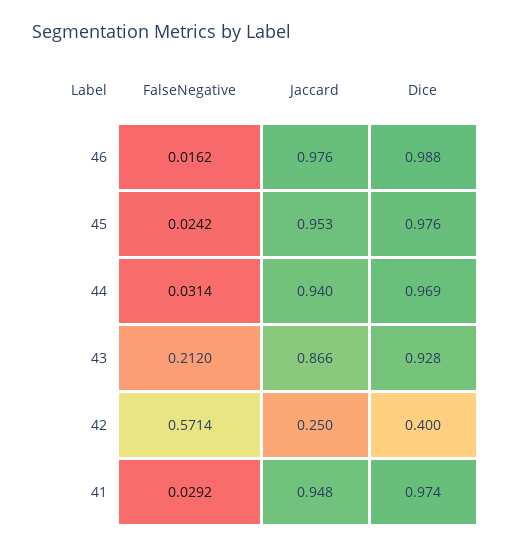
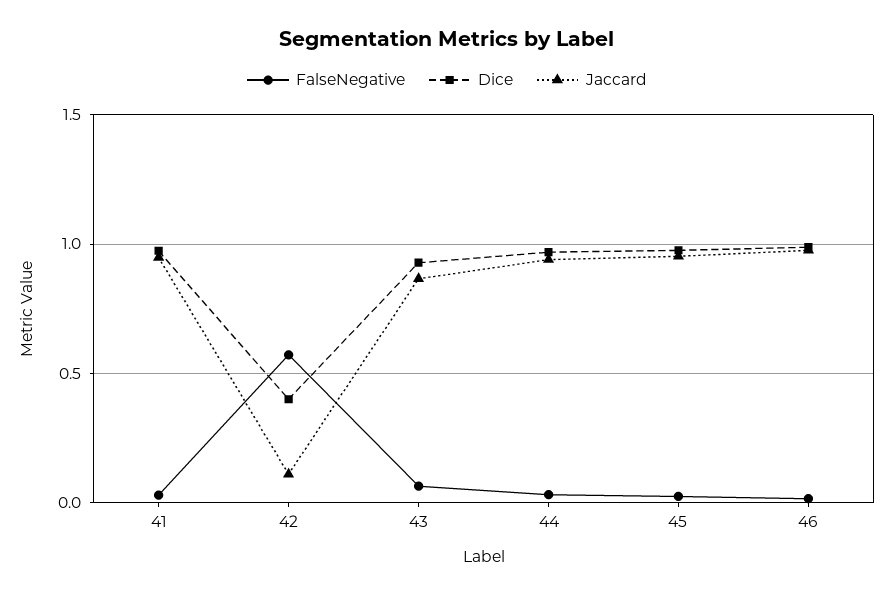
  {
    "FalseNegative": {
      "46": 0.0162,
      "45": 0.0242,
      "44": 0.0314,
-     "43": 0.212,
+     "43": 0.05,
      "42": 0.5714,
      "41": 0.0292
    },
    "Jaccard": {
      "46": 0.976,
      "45": 0.953,
      "44": 0.94,
      "43": 0.866,
-     "42": 0.25,
+     "42": 0.1,
      "41": 0.948
    },
    "Dice": {
      "46": 0.988,
      "45": 0.976,
      "44": 0.969,
      "43": 0.928,
      "42": 0.4,
      "41": 0.974
    }
  }

